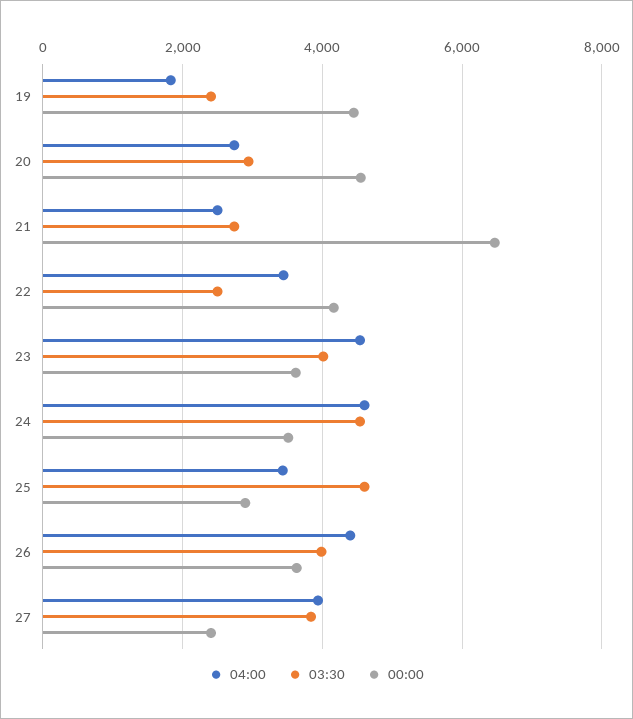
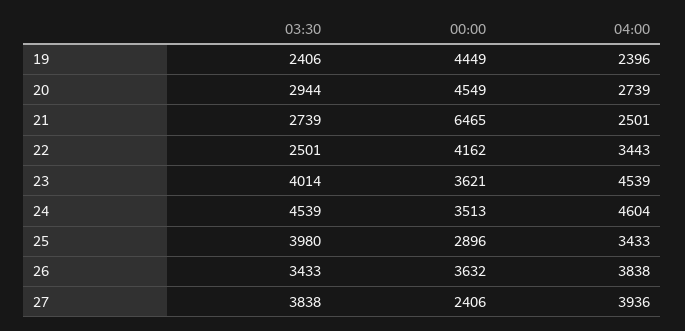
  {
    "04:00": {
-     "19": 1800,
+     "19": 2396,
      "20": 2739,
      "21": 2501,
      "22": 3443,
      "23": 4539,
      "24": 4604,
      "25": 3433,
-     "26": 4400,
+     "26": 3838,
      "27": 3936
    },
    "03:30": {
      "19": 2406,
      "20": 2944,
      "21": 2739,
      "22": 2501,
      "23": 4014,
      "24": 4539,
-     "25": 4600,
+     "25": 3980,
-     "26": 4000,
+     "26": 3433,
      "27": 3838
    },
    "00:00": {
      "19": 4449,
      "20": 4549,
      "21": 6465,
      "22": 4162,
      "23": 3621,
      "24": 3513,
      "25": 2896,
      "26": 3632,
      "27": 2406
    }
  }

